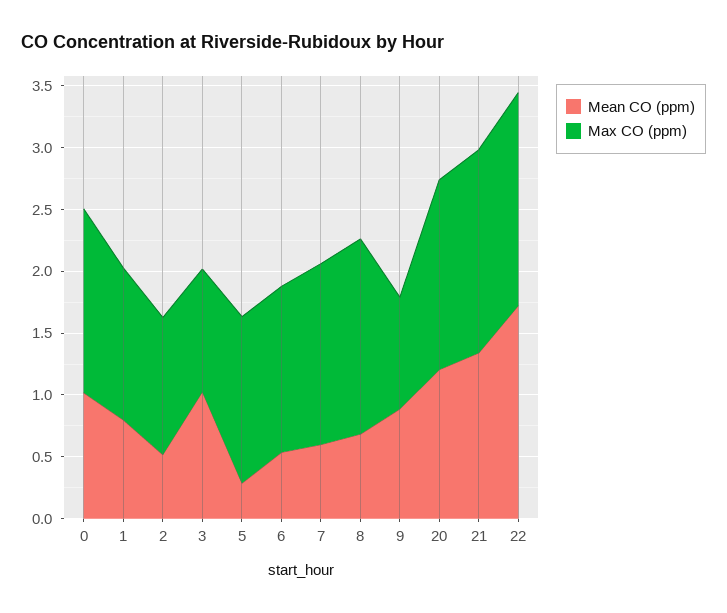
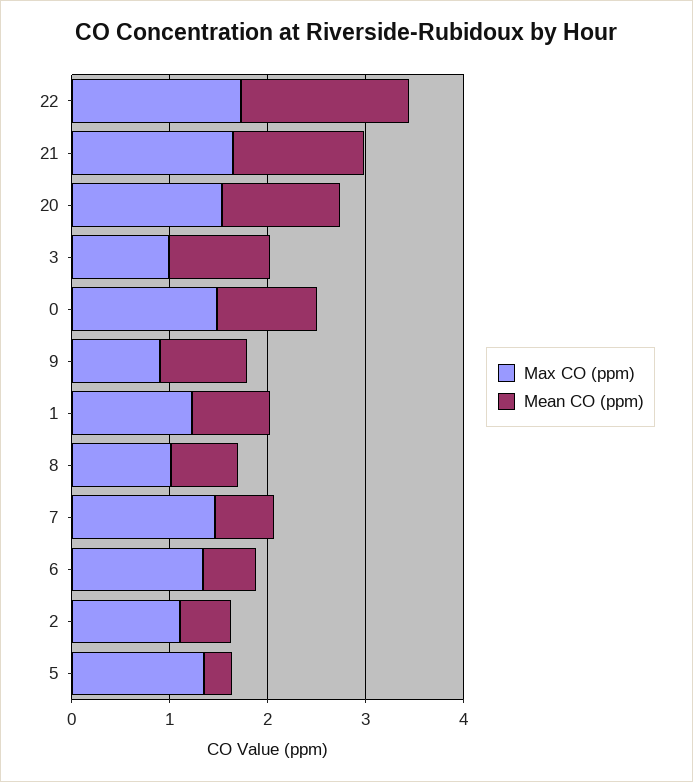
  {
    "Mean CO (ppm)": {
      "0": 1,
      "1": 0.8,
      "2": 0.5,
      "3": 1,
      "5": 0.3,
      "6": 0.5,
      "7": 0.6,
      "8": 0.7,
      "9": 0.9,
      "20": 1.2,
      "21": 1.3,
      "22": 1.7
    },
    "Max CO (ppm)": {
      "0": 1.5,
      "1": 1.2,
      "2": 1.1,
      "3": 1,
      "5": 1.3,
      "6": 1.3,
      "7": 1.5,
-     "8": 1.6,
+     "8": 1,
      "9": 0.9,
      "20": 1.5,
      "21": 1.6,
      "22": 1.7
    }
  }

